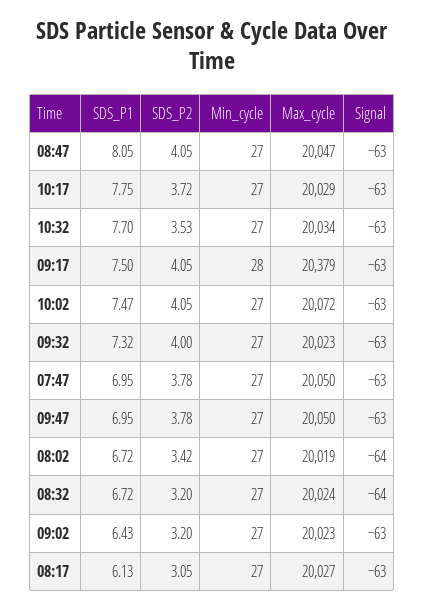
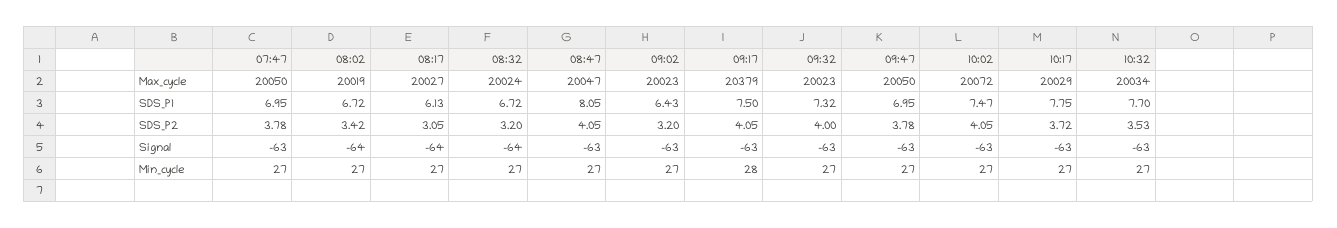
  {
    "SDS_P1": {
      "08:47": 8.05,
      "10:17": 7.75,
      "10:32": 7.7,
      "09:17": 7.5,
      "10:02": 7.47,
      "09:32": 7.32,
      "07:47": 6.95,
      "09:47": 6.95,
      "08:02": 6.72,
      "08:32": 6.72,
      "09:02": 6.43,
      "08:17": 6.13
    },
    "SDS_P2": {
      "08:47": 4.05,
      "10:17": 3.72,
      "10:32": 3.53,
      "09:17": 4.05,
      "10:02": 4.05,
      "09:32": 4,
      "07:47": 3.78,
      "09:47": 3.78,
      "08:02": 3.42,
      "08:32": 3.2,
      "09:02": 3.2,
      "08:17": 3.05
    },
    "Min_cycle": {
      "08:47": 27,
      "10:17": 27,
      "10:32": 27,
      "09:17": 28,
      "10:02": 27,
      "09:32": 27,
      "07:47": 27,
      "09:47": 27,
      "08:02": 27,
      "08:32": 27,
      "09:02": 27,
      "08:17": 27
    },
    "Max_cycle": {
      "08:47": 20047,
      "10:17": 20029,
      "10:32": 20034,
      "09:17": 20379,
      "10:02": 20072,
      "09:32": 20023,
      "07:47": 20050,
      "09:47": 20050,
      "08:02": 20019,
      "08:32": 20024,
      "09:02": 20023,
      "08:17": 20027
    },
    "Signal": {
      "08:47": -63,
      "10:17": -63,
      "10:32": -63,
      "09:17": -63,
      "10:02": -63,
      "09:32": -63,
      "07:47": -63,
      "09:47": -63,
      "08:02": -64,
      "08:32": -64,
      "09:02": -63,
-     "08:17": -63
+     "08:17": -64
    }
  }

